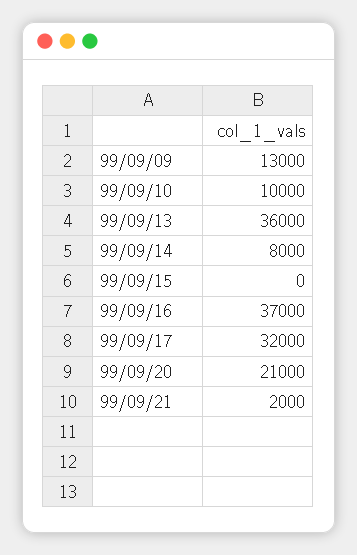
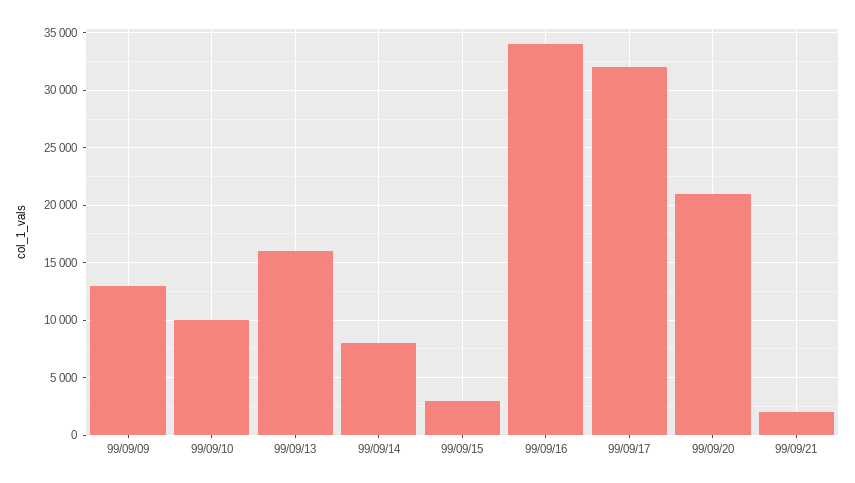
  {
    "99/09/09": 13000,
    "99/09/10": 10000,
-   "99/09/13": 36000,
+   "99/09/13": 16000,
    "99/09/14": 8000,
-   "99/09/15": 0,
+   "99/09/15": 3000,
-   "99/09/16": 37000,
+   "99/09/16": 34000,
    "99/09/17": 32000,
    "99/09/20": 21000,
    "99/09/21": 2000
  }

